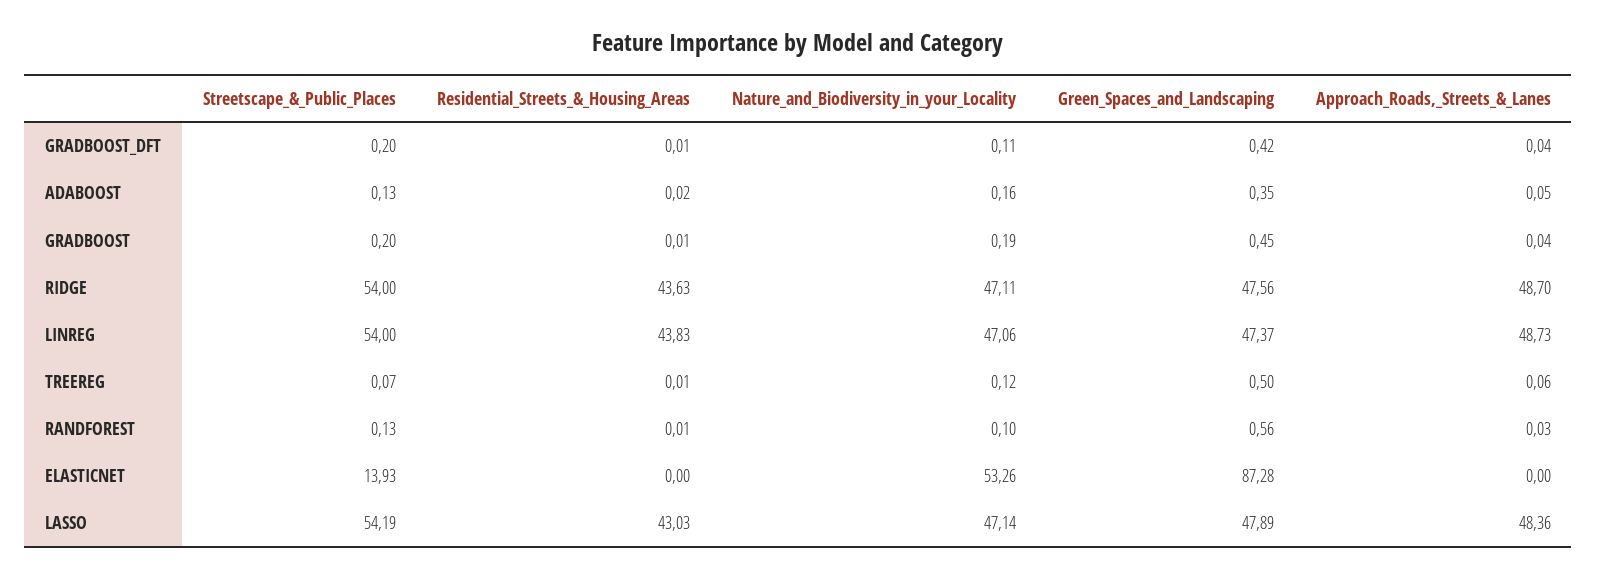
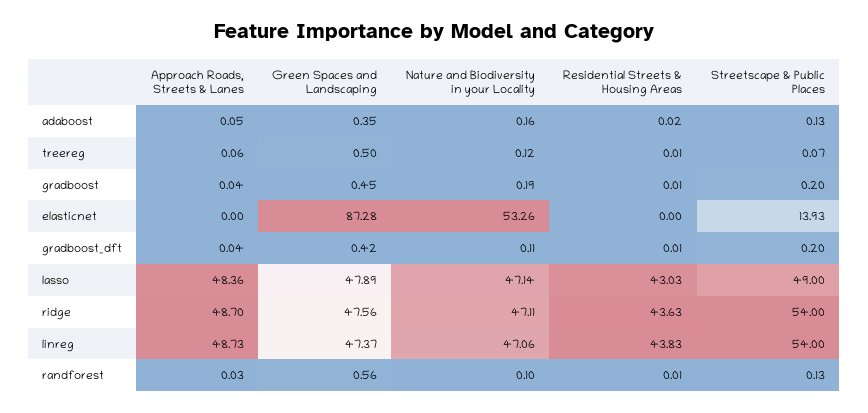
  {
    "Streetscape_&_Public_Places": {
      "GRADBOOST_DFT": 0.2,
      "ADABOOST": 0.13,
      "GRADBOOST": 0.2,
      "RIDGE": 54,
      "LINREG": 54,
      "TREEREG": 0.07,
      "RANDFOREST": 0.13,
      "ELASTICNET": 13.93,
-     "LASSO": 54.19
+     "LASSO": 49
    },
    "Residential_Streets_&_Housing_Areas": {
      "GRADBOOST_DFT": 0.01,
      "ADABOOST": 0.02,
      "GRADBOOST": 0.01,
      "RIDGE": 43.63,
      "LINREG": 43.83,
      "TREEREG": 0.01,
      "RANDFOREST": 0.01,
      "ELASTICNET": 0,
      "LASSO": 43.03
    },
    "Nature_and_Biodiversity_in_your_Locality": {
      "GRADBOOST_DFT": 0.11,
      "ADABOOST": 0.16,
      "GRADBOOST": 0.19,
      "RIDGE": 47.11,
      "LINREG": 47.06,
      "TREEREG": 0.12,
      "RANDFOREST": 0.1,
      "ELASTICNET": 53.26,
      "LASSO": 47.14
    },
    "Green_Spaces_and_Landscaping": {
      "GRADBOOST_DFT": 0.42,
      "ADABOOST": 0.35,
      "GRADBOOST": 0.45,
      "RIDGE": 47.56,
      "LINREG": 47.37,
      "TREEREG": 0.5,
      "RANDFOREST": 0.56,
      "ELASTICNET": 87.28,
      "LASSO": 47.89
    },
    "Approach_Roads,_Streets_&_Lanes": {
      "GRADBOOST_DFT": 0.04,
      "ADABOOST": 0.05,
      "GRADBOOST": 0.04,
      "RIDGE": 48.7,
      "LINREG": 48.73,
      "TREEREG": 0.06,
      "RANDFOREST": 0.03,
      "ELASTICNET": 0,
      "LASSO": 48.36
    }
  }

